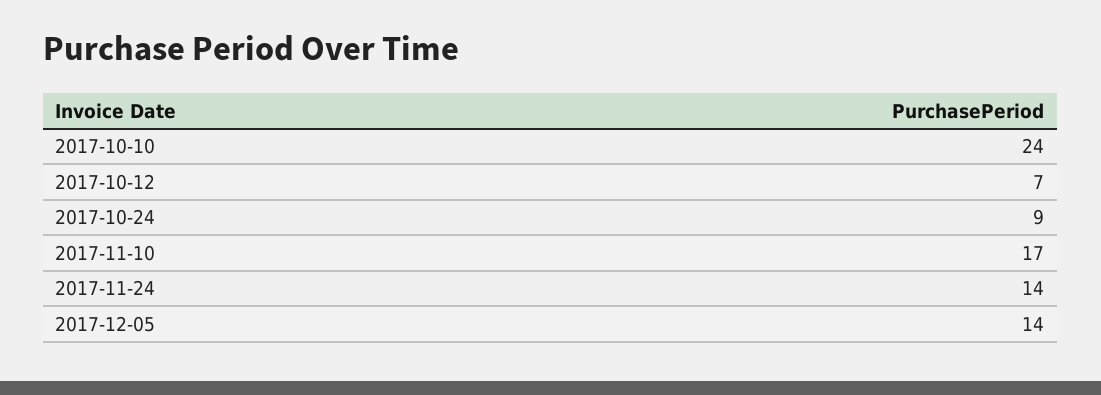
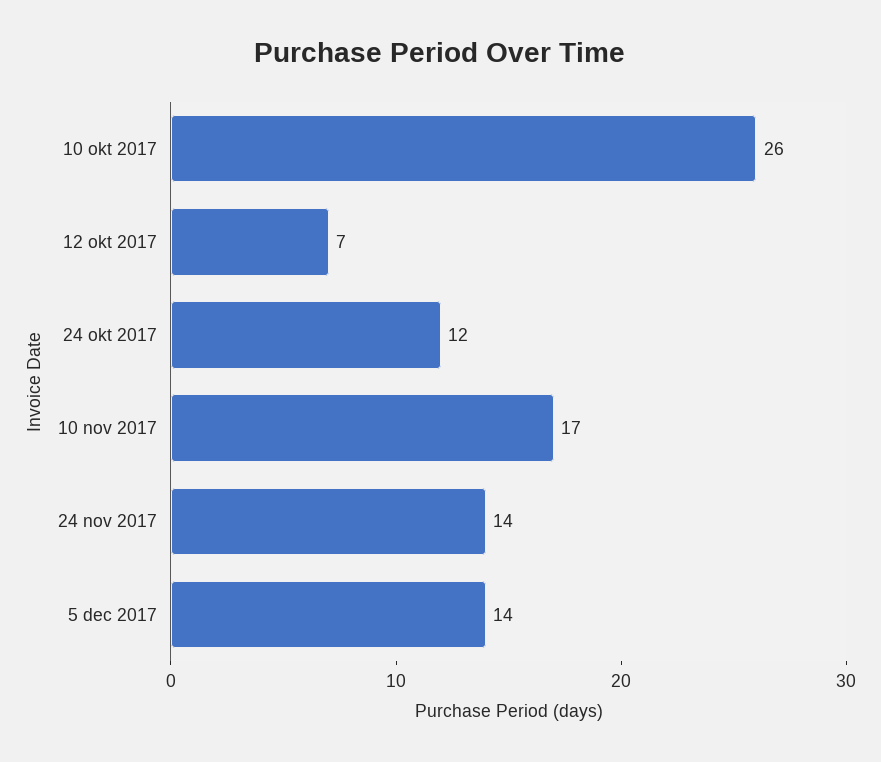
  {
-   "2017-10-10": 24,
+   "2017-10-10": 26,
    "2017-10-12": 7,
-   "2017-10-24": 9,
+   "2017-10-24": 12,
    "2017-11-10": 17,
    "2017-11-24": 14,
    "2017-12-05": 14
  }

